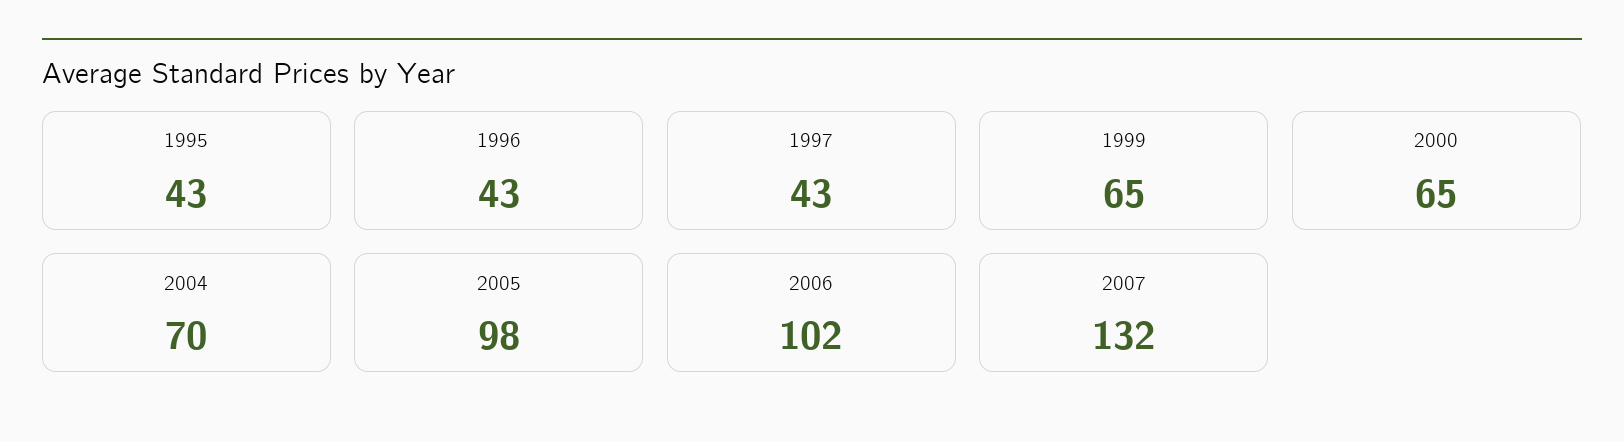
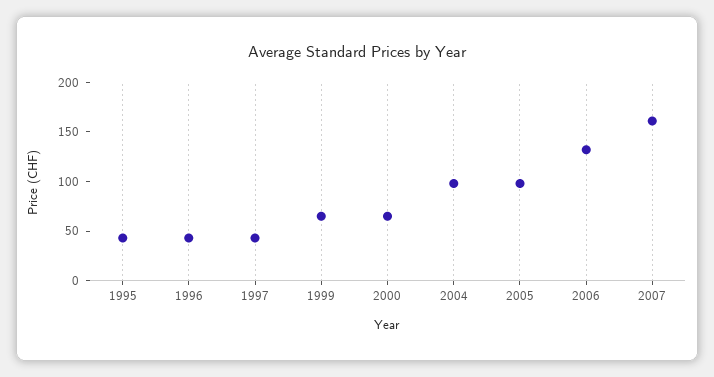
  {
    "1995": 43,
    "1996": 43,
    "1997": 43,
    "1999": 65,
    "2000": 65,
-   "2004": 70,
+   "2004": 100,
    "2005": 98,
-   "2006": 102,
+   "2006": 130,
-   "2007": 132
+   "2007": 160
  }

